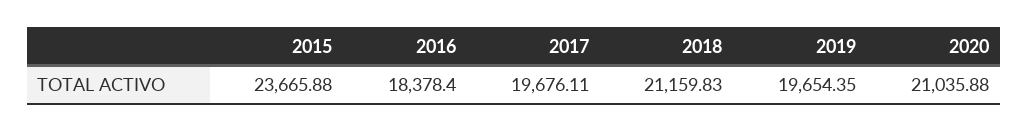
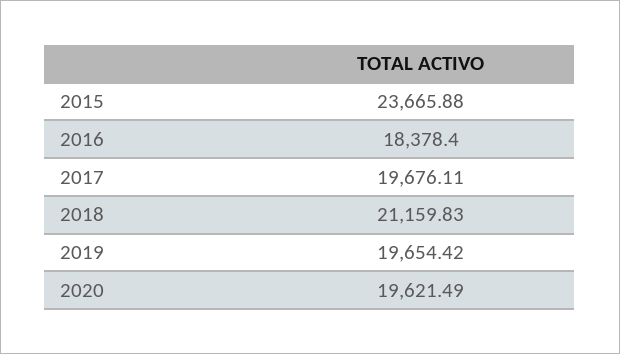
  {
    "2015": 23665.88,
    "2016": 18378.4,
    "2017": 19676.11,
    "2018": 21159.83,
-   "2019": 19654.35,
+   "2019": 19654.42,
-   "2020": 21035.88
+   "2020": 19621.49
  }

